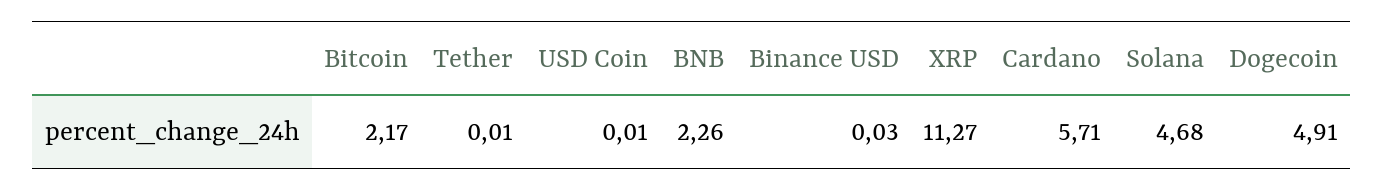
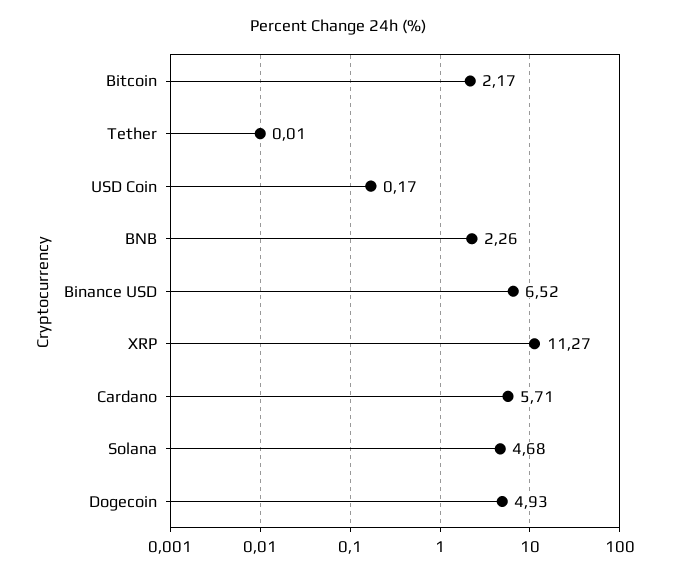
  {
    "Bitcoin": 2.17,
    "Tether": 0.01,
-   "USD Coin": 0.01,
+   "USD Coin": 0.17,
    "BNB": 2.26,
-   "Binance USD": 0.03,
+   "Binance USD": 6.52,
    "XRP": 11.27,
    "Cardano": 5.71,
    "Solana": 4.68,
-   "Dogecoin": 4.91
+   "Dogecoin": 4.93
  }

